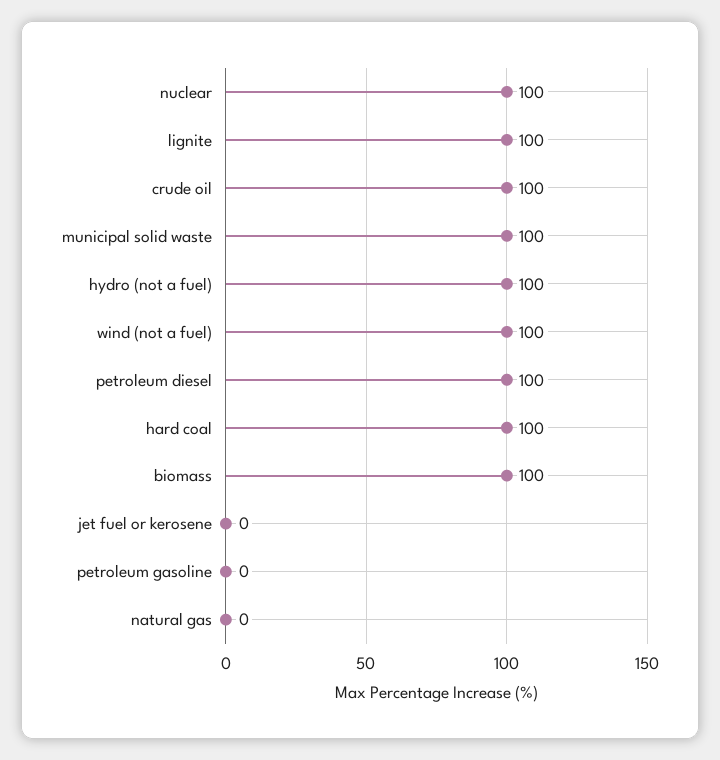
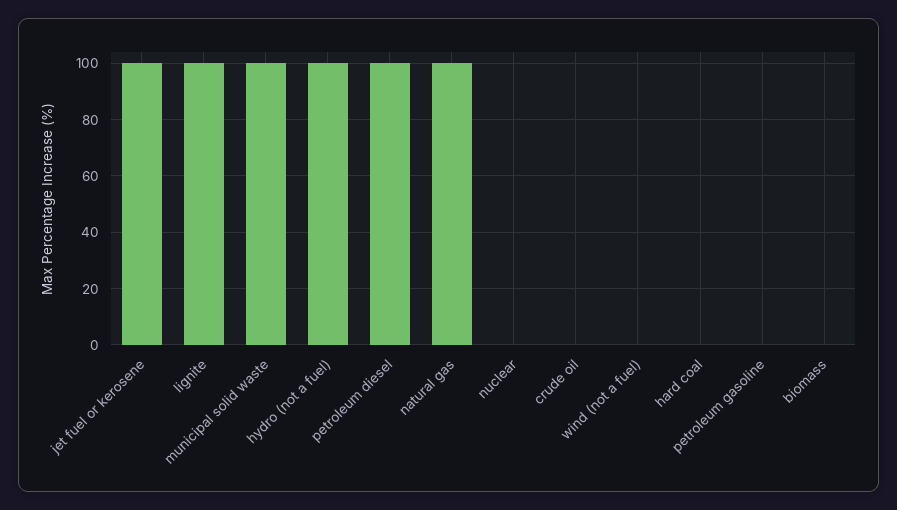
  {
-   "nuclear": 100,
+   "nuclear": 0,
    "lignite": 100,
-   "crude oil": 100,
+   "crude oil": 0,
    "municipal solid waste": 100,
    "hydro (not a fuel)": 100,
-   "wind (not a fuel)": 100,
+   "wind (not a fuel)": 0,
    "petroleum diesel": 100,
-   "hard coal": 100,
+   "hard coal": 0,
-   "biomass": 100,
+   "biomass": 0,
-   "jet fuel or kerosene": 0,
+   "jet fuel or kerosene": 100,
    "petroleum gasoline": 0,
-   "natural gas": 0
+   "natural gas": 100
  }

